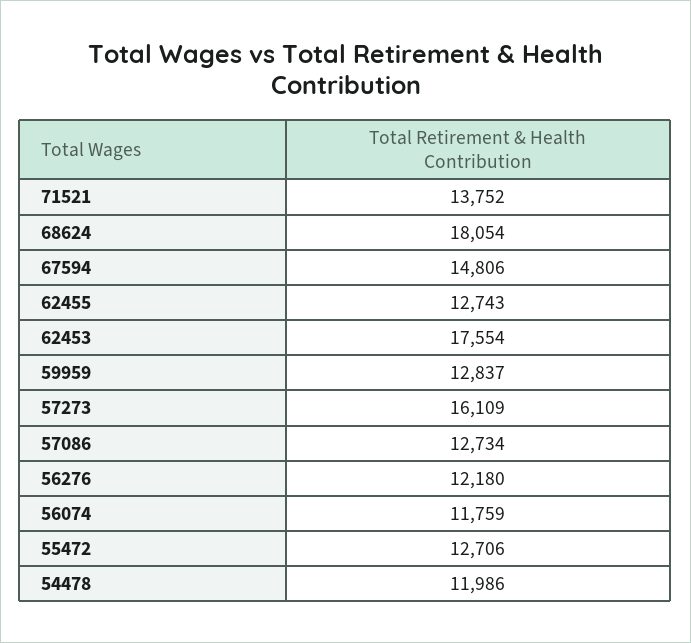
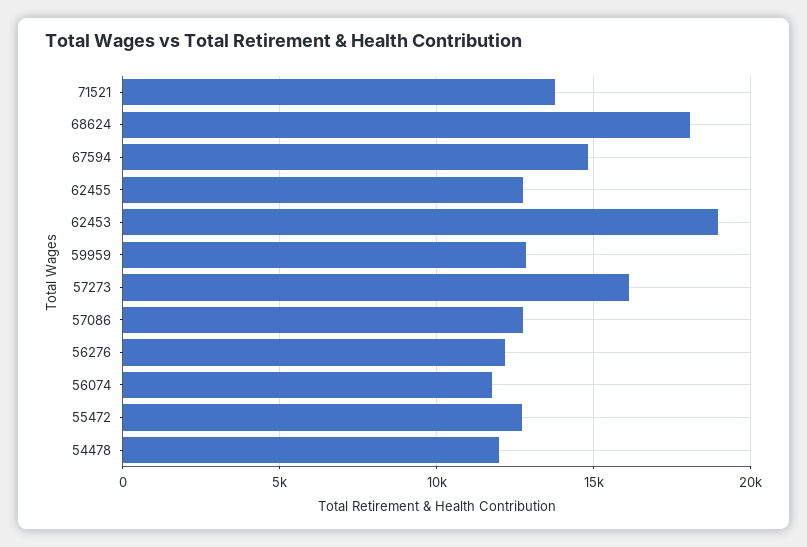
  {
    "71521": 13752,
    "68624": 18054,
    "67594": 14806,
    "62455": 12743,
-   "62453": 17554,
+   "62453": 19000,
    "59959": 12837,
    "57273": 16109,
    "57086": 12734,
    "56276": 12180,
    "56074": 11759,
    "55472": 12706,
    "54478": 11986
  }

